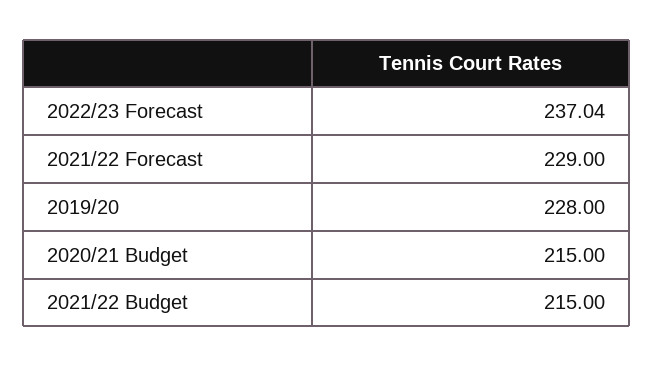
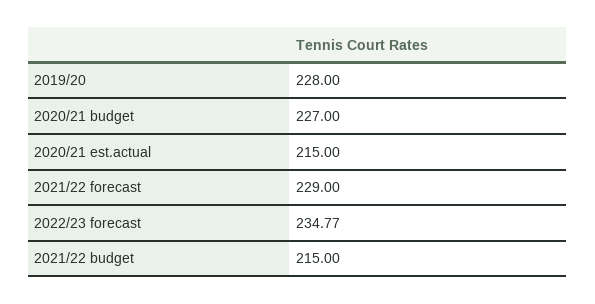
  {
-   "2022/23 Forecast": 237.04,
+   "2022/23 Forecast": 234.77,
    "2021/22 Forecast": 229,
    "2019/20": 228,
-   "2020/21 Budget": 215,
+   "2020/21 Budget": 227,
-   "2021/22 Budget": 215
+   "2021/22 Budget": 215,
+   "2020/21 est.actual": 215
  }

